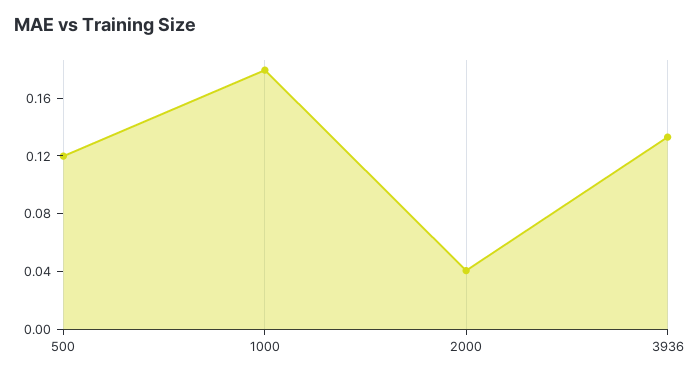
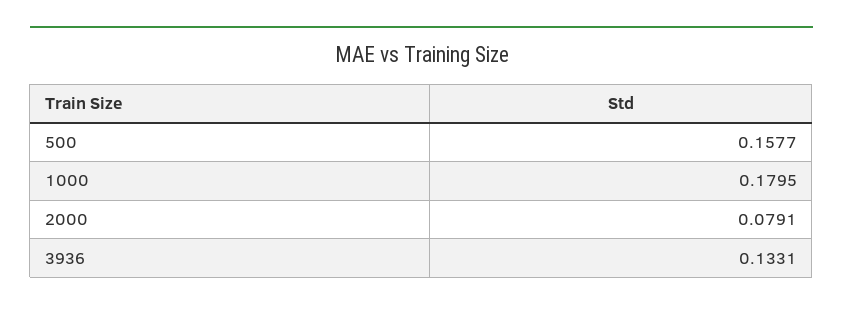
  {
-   "500": 0.12,
+   "500": 0.1577,
    "1000": 0.1795,
-   "2000": 0.04,
+   "2000": 0.0791,
    "3936": 0.1331
  }

